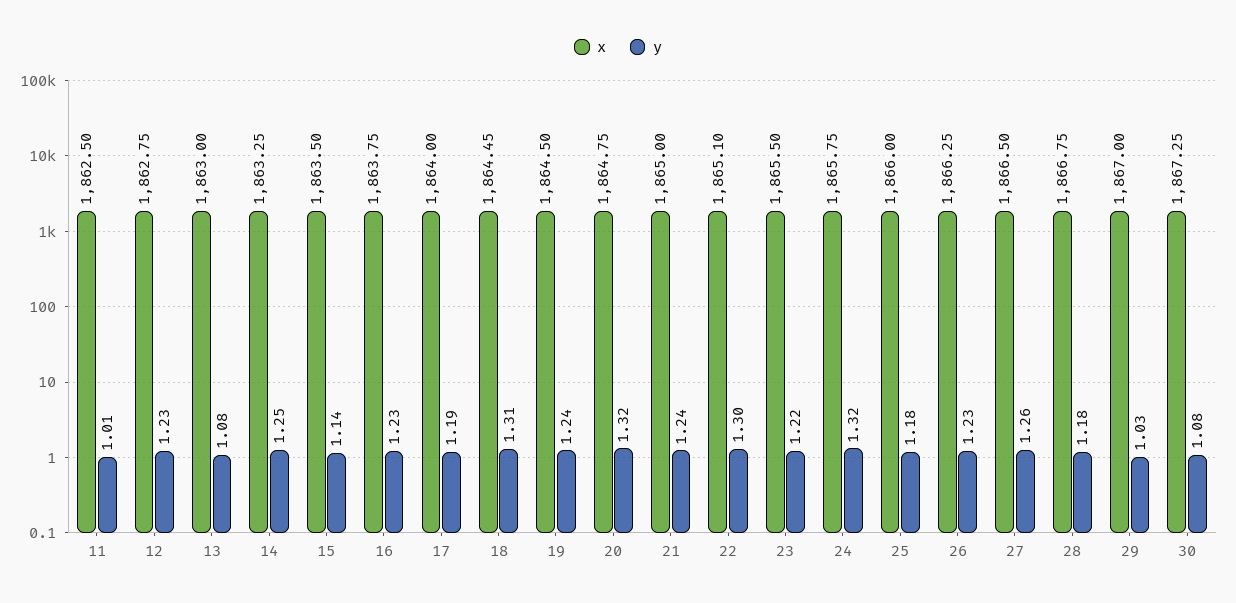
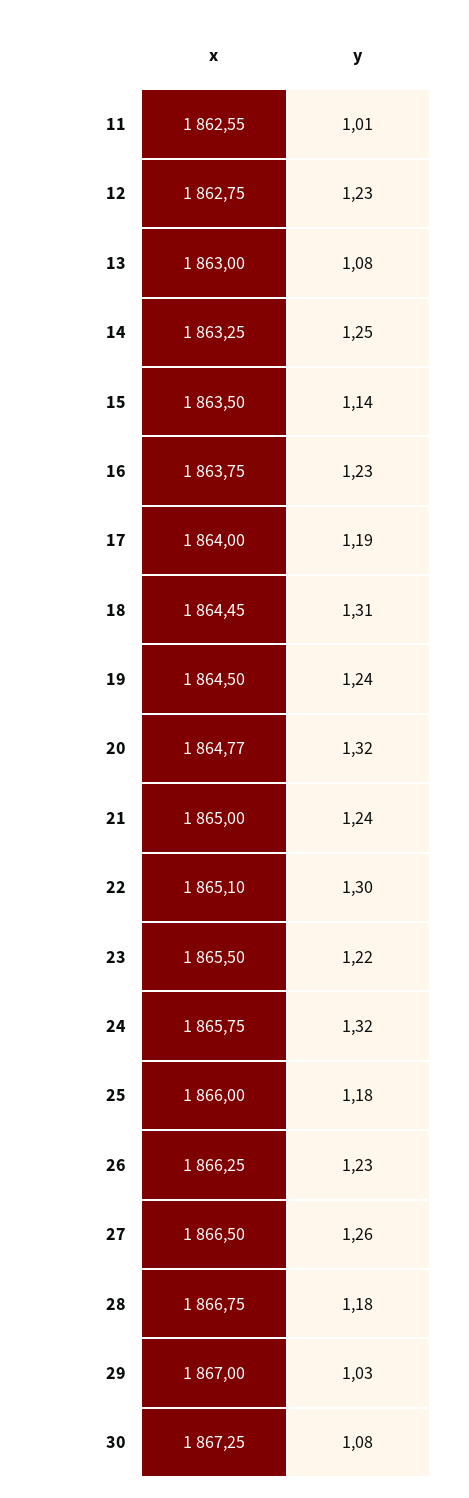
  {
    "x": {
-     "11": 1862.5,
+     "11": 1862.55,
      "12": 1862.75,
      "13": 1863,
      "14": 1863.25,
      "15": 1863.5,
      "16": 1863.75,
      "17": 1864,
      "18": 1864.45,
      "19": 1864.5,
-     "20": 1864.75,
+     "20": 1864.77,
      "21": 1865,
      "22": 1865.1,
      "23": 1865.5,
      "24": 1865.75,
      "25": 1866,
      "26": 1866.25,
      "27": 1866.5,
      "28": 1866.75,
      "29": 1867,
      "30": 1867.25
    },
    "y": {
      "11": 1.01,
      "12": 1.23,
      "13": 1.08,
      "14": 1.25,
      "15": 1.14,
      "16": 1.23,
      "17": 1.19,
      "18": 1.31,
      "19": 1.24,
      "20": 1.32,
      "21": 1.24,
      "22": 1.3,
      "23": 1.22,
      "24": 1.32,
      "25": 1.18,
      "26": 1.23,
      "27": 1.26,
      "28": 1.18,
      "29": 1.03,
      "30": 1.08
    }
  }

